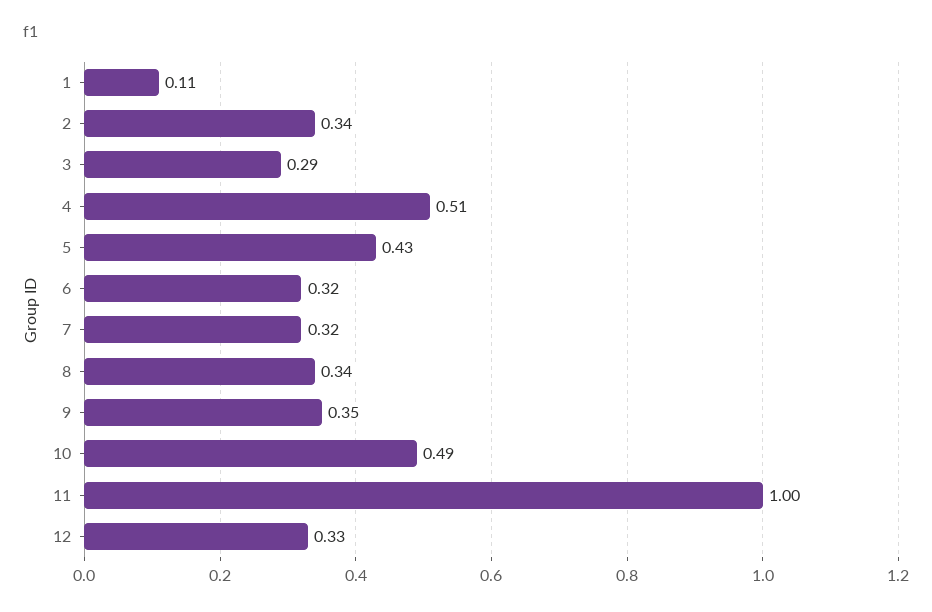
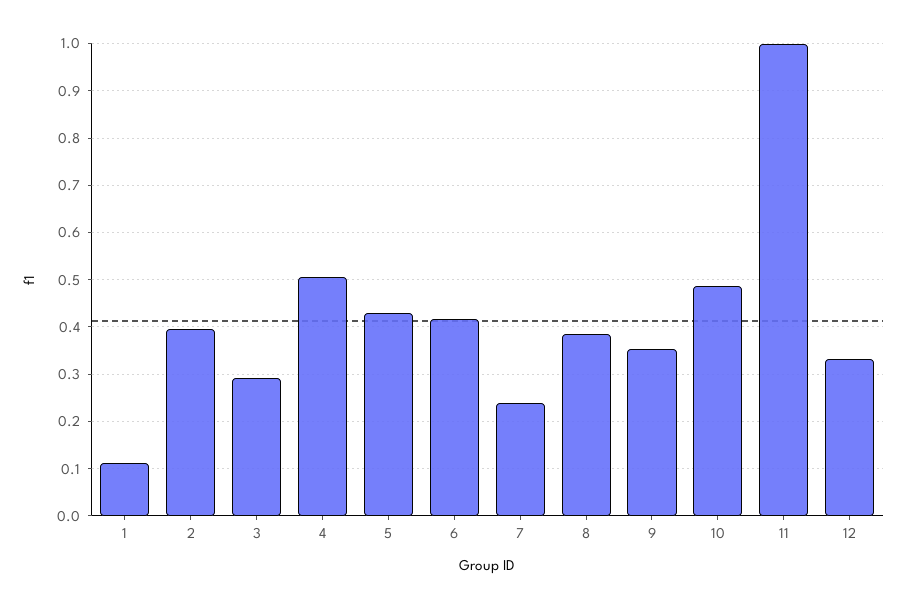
  {
    "1": 0.11,
-   "2": 0.34,
+   "2": 0.4,
    "3": 0.29,
    "4": 0.51,
    "5": 0.43,
-   "6": 0.32,
+   "6": 0.42,
-   "7": 0.32,
+   "7": 0.24,
-   "8": 0.34,
+   "8": 0.38,
    "9": 0.35,
    "10": 0.49,
    "11": 1,
    "12": 0.33
  }

